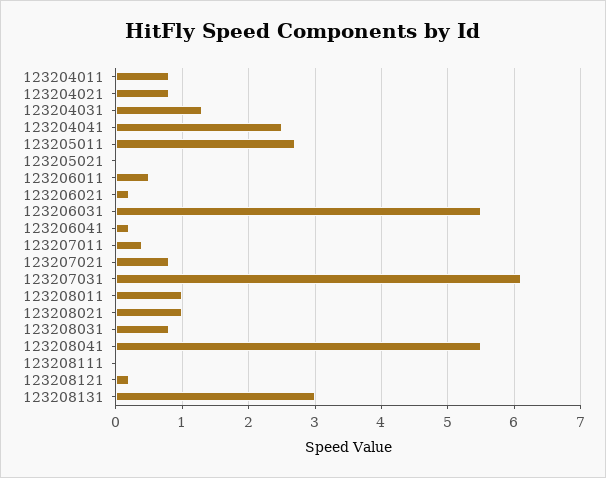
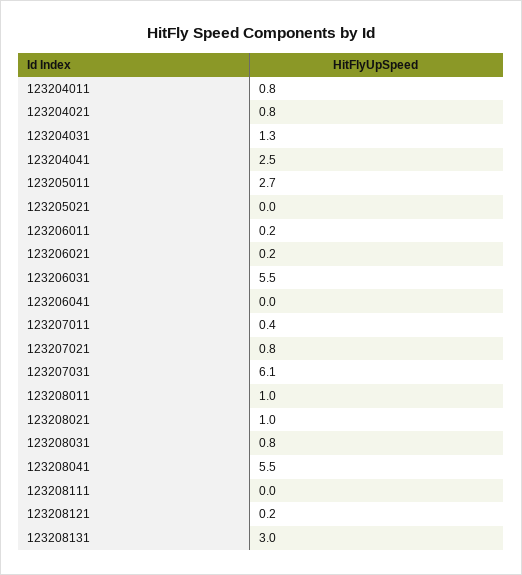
  {
    "123204011": 0.8,
    "123204021": 0.8,
    "123204031": 1.3,
    "123204041": 2.5,
    "123205011": 2.7,
    "123205021": 0,
-   "123206011": 0.5,
+   "123206011": 0.2,
    "123206021": 0.2,
    "123206031": 5.5,
-   "123206041": 0.2,
+   "123206041": 0,
    "123207011": 0.4,
    "123207021": 0.8,
    "123207031": 6.1,
    "123208011": 1,
    "123208021": 1,
    "123208031": 0.8,
    "123208041": 5.5,
    "123208111": 0,
    "123208121": 0.2,
    "123208131": 3
  }

